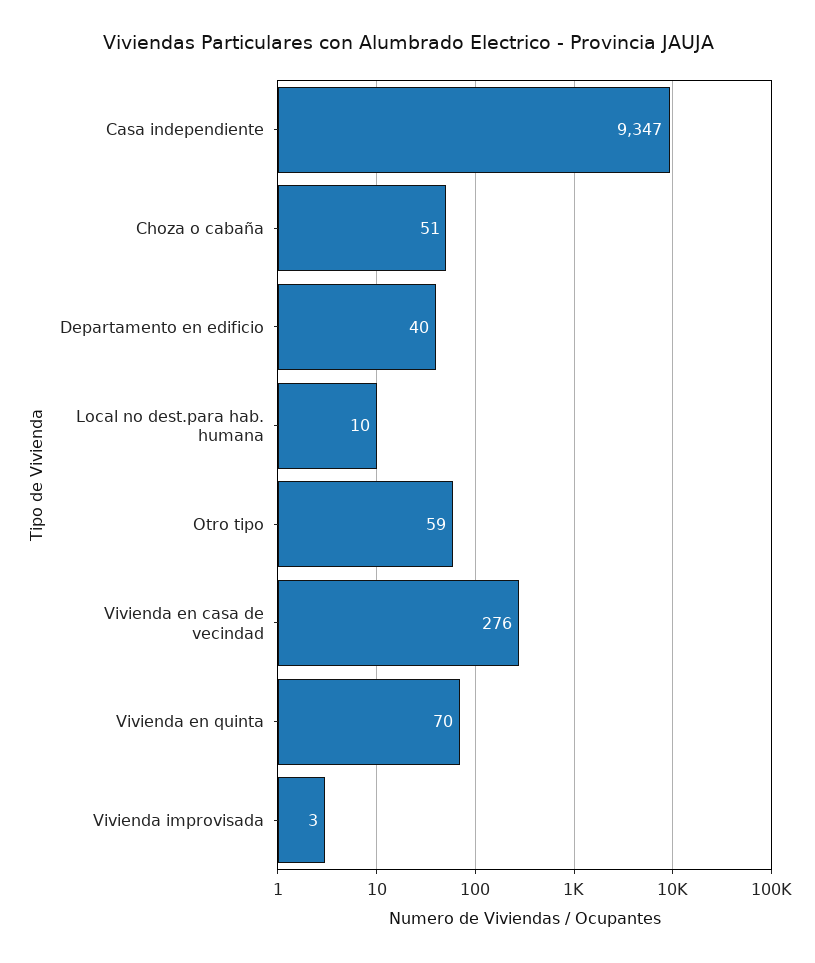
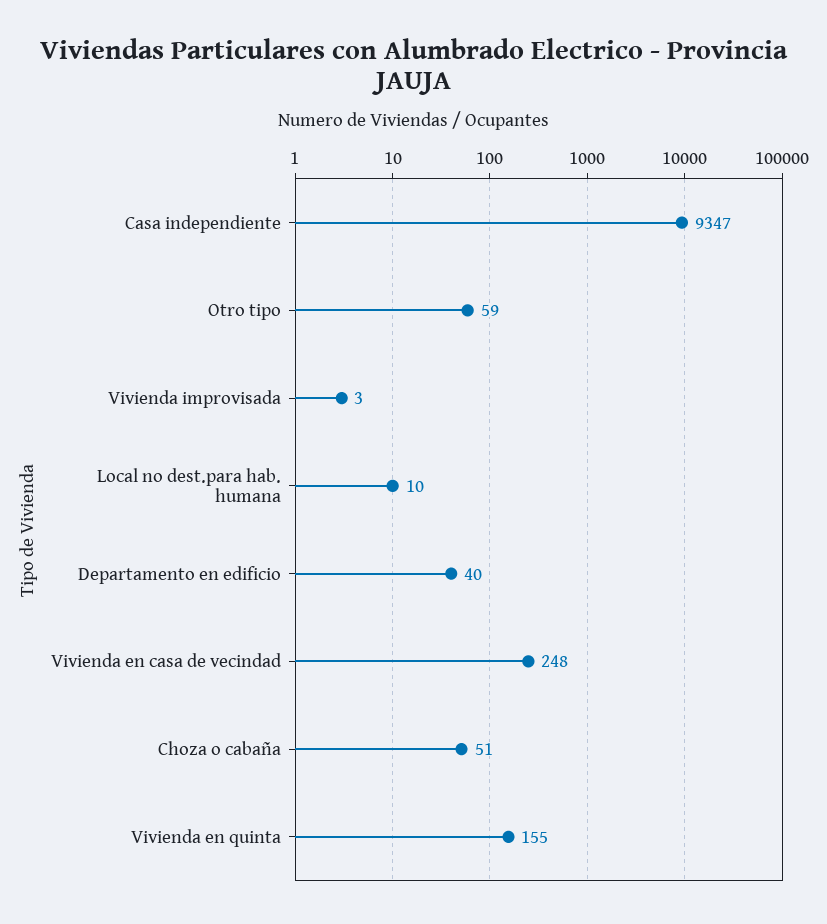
  {
    "Casa independiente": 9347,
    "Choza o cabaña": 51,
    "Departamento en edificio": 40,
    "Local no dest.para hab. humana": 10,
    "Otro tipo": 59,
-   "Vivienda en casa de vecindad": 276,
+   "Vivienda en casa de vecindad": 248,
-   "Vivienda en quinta": 70,
+   "Vivienda en quinta": 155,
    "Vivienda improvisada": 3
  }

